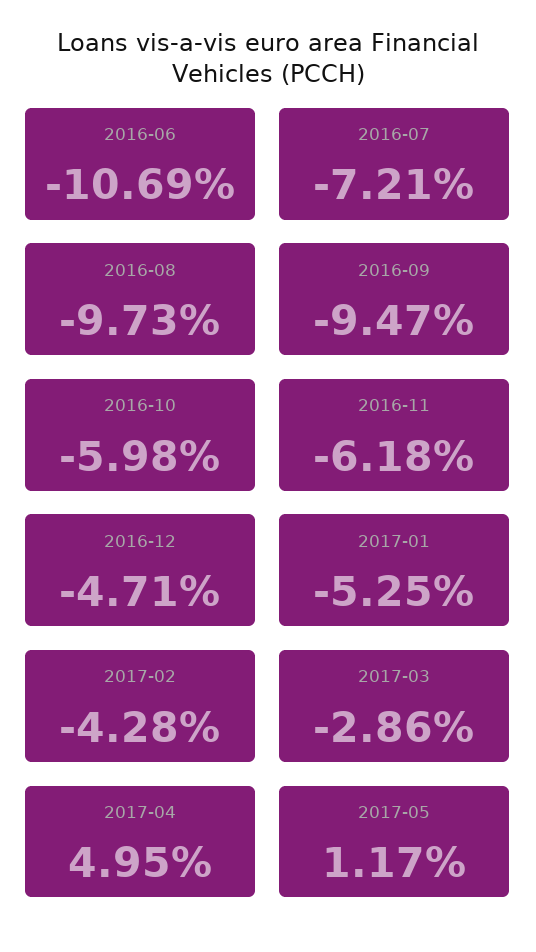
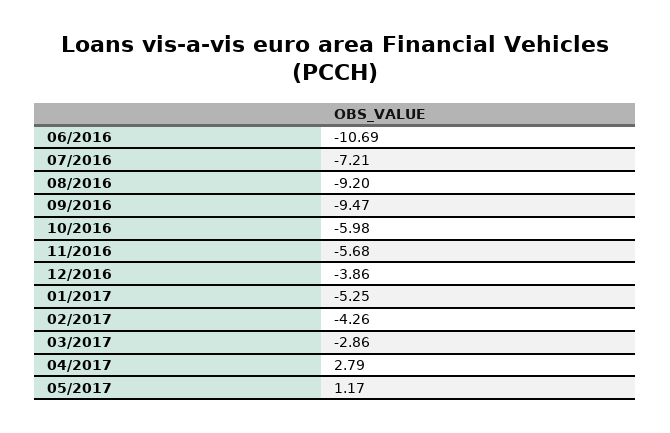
  {
    "2016-06": -10.69,
    "2016-07": -7.21,
-   "2016-08": -9.73,
+   "2016-08": -9.2,
    "2016-09": -9.47,
    "2016-10": -5.98,
-   "2016-11": -6.18,
+   "2016-11": -5.68,
-   "2016-12": -4.71,
+   "2016-12": -3.86,
    "2017-01": -5.25,
-   "2017-02": -4.28,
+   "2017-02": -4.26,
    "2017-03": -2.86,
-   "2017-04": 4.95,
+   "2017-04": 2.79,
    "2017-05": 1.17
  }

